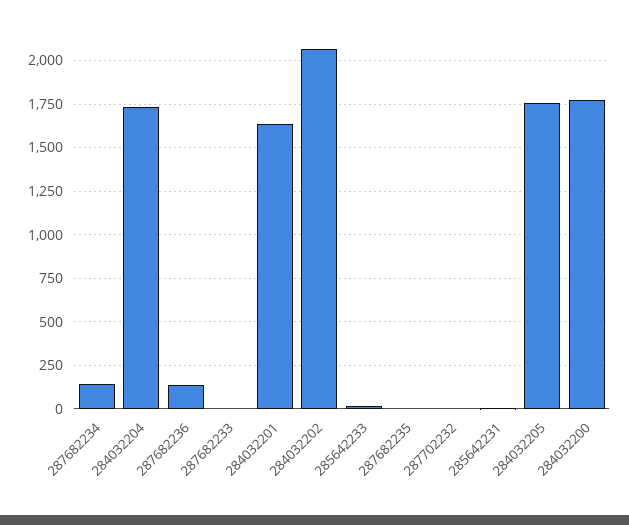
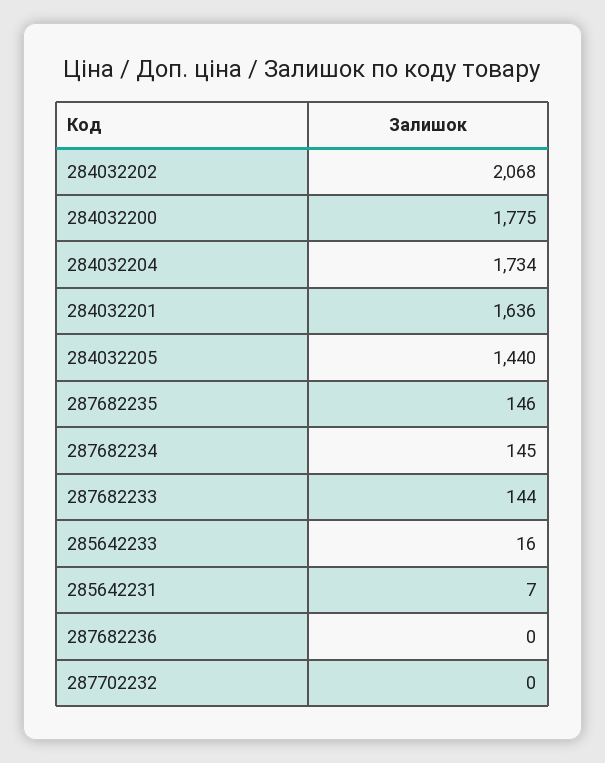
  {
    "287682234": 145,
    "284032204": 1734,
-   "287682236": 150,
+   "287682236": 0,
-   "287682233": 0,
+   "287682233": 144,
    "284032201": 1636,
    "284032202": 2068,
    "285642233": 16,
-   "287682235": 0,
+   "287682235": 146,
    "287702232": 0,
    "285642231": 7,
-   "284032205": 1750,
+   "284032205": 1440,
    "284032200": 1775
  }

